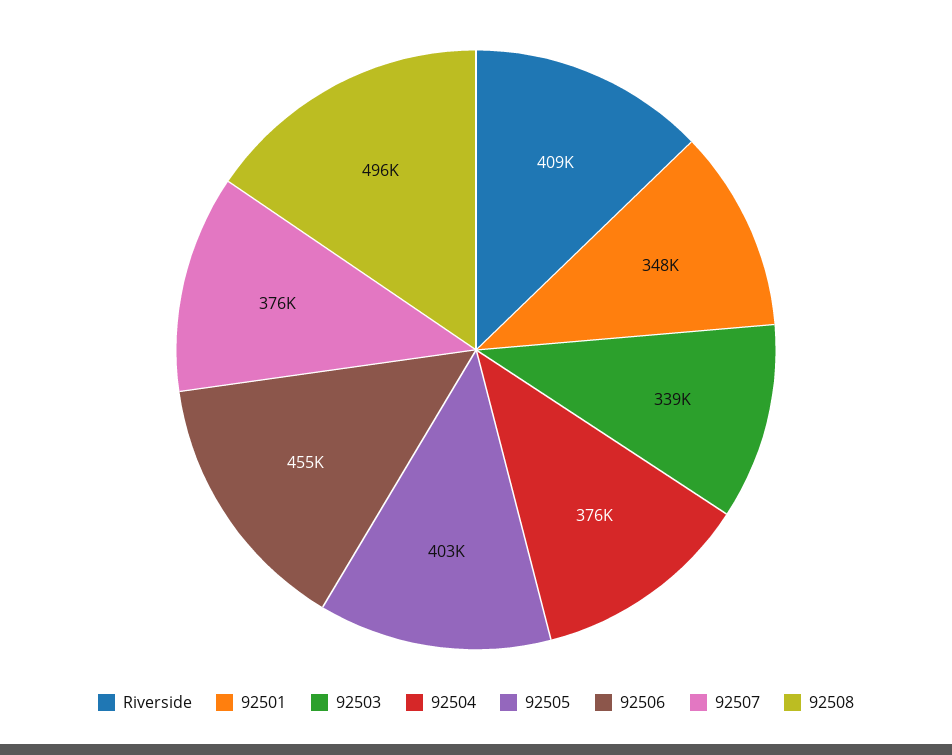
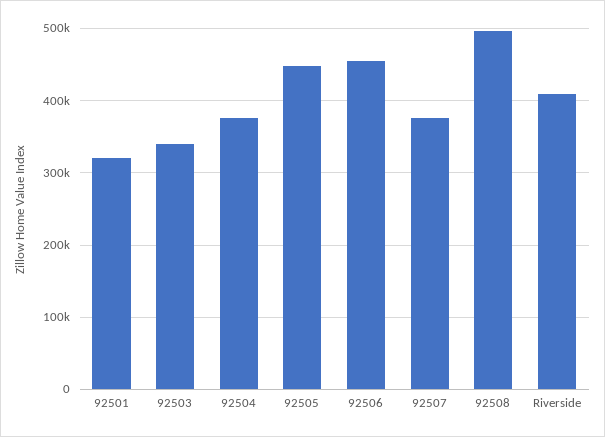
  {
    "Riverside": 409000,
-   "92501": 348000,
+   "92501": 320000,
    "92503": 339000,
    "92504": 376000,
-   "92505": 403000,
+   "92505": 450000,
    "92506": 455000,
    "92507": 376000,
    "92508": 496000
  }

